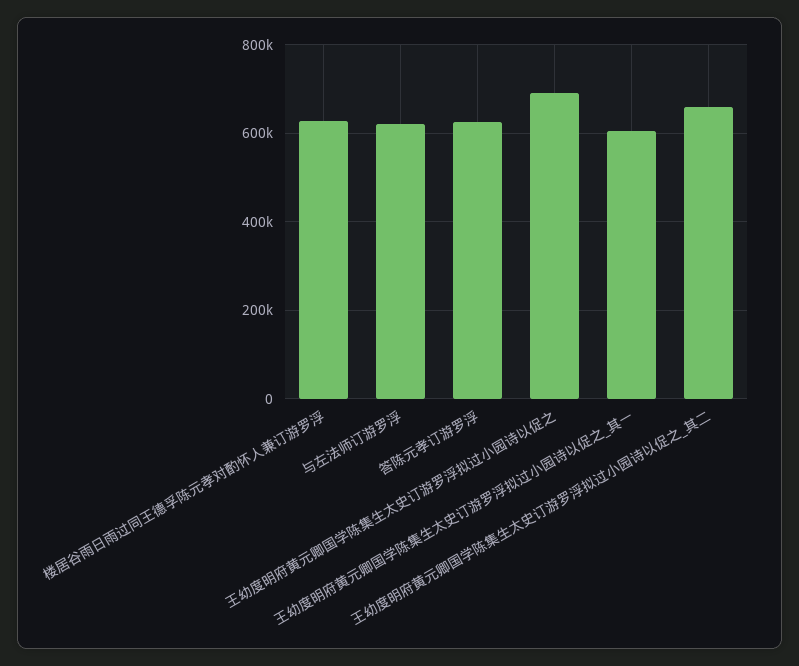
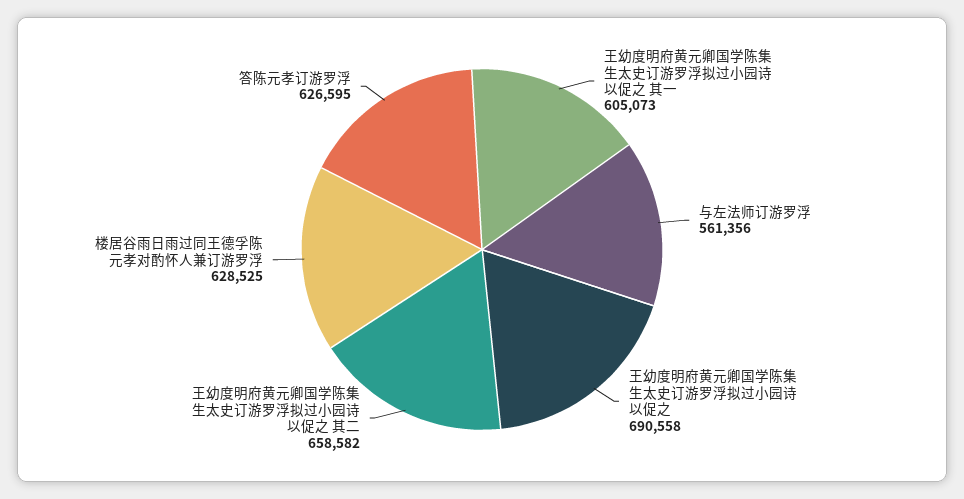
  {
    "楼居谷雨日雨过同王德孚陈元孝对酌怀人兼订游罗浮": 628525,
-   "与左法师订游罗浮": 620000,
+   "与左法师订游罗浮": 561356,
    "答陈元孝订游罗浮": 626595,
    "王幼度明府黄元卿国学陈集生太史订游罗浮拟过小园诗以促之": 690558,
    "王幼度明府黄元卿国学陈集生太史订游罗浮拟过小园诗以促之_其一": 605073,
    "王幼度明府黄元卿国学陈集生太史订游罗浮拟过小园诗以促之_其二": 658582
  }

